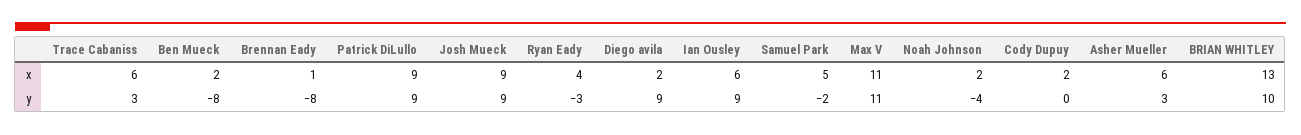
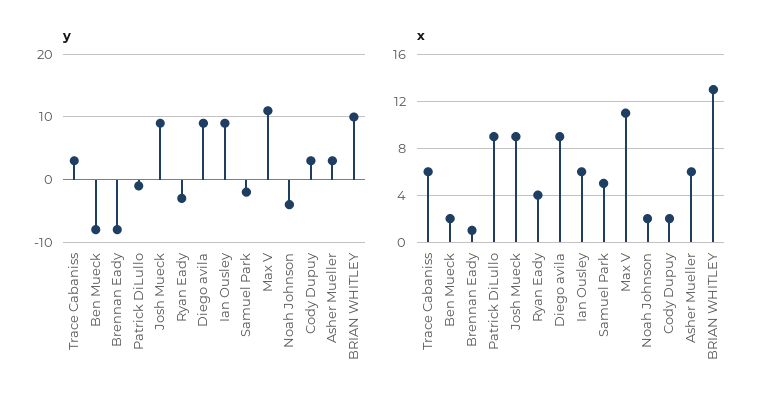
  {
    "x": {
      "Trace Cabaniss": 6,
      "Ben Mueck": 2,
      "Brennan Eady": 1,
      "Patrick DiLullo": 9,
      "Josh Mueck": 9,
      "Ryan Eady": 4,
-     "Diego avila": 2,
+     "Diego avila": 9,
      "Ian Ousley": 6,
      "Samuel Park": 5,
      "Max V": 11,
      "Noah Johnson": 2,
      "Cody Dupuy": 2,
      "Asher Mueller": 6,
      "BRIAN WHITLEY": 13
    },
    "y": {
      "Trace Cabaniss": 3,
      "Ben Mueck": -8,
      "Brennan Eady": -8,
-     "Patrick DiLullo": 9,
+     "Patrick DiLullo": -1,
      "Josh Mueck": 9,
      "Ryan Eady": -3,
      "Diego avila": 9,
      "Ian Ousley": 9,
      "Samuel Park": -2,
      "Max V": 11,
      "Noah Johnson": -4,
-     "Cody Dupuy": 0,
+     "Cody Dupuy": 3,
      "Asher Mueller": 3,
      "BRIAN WHITLEY": 10
    }
  }

